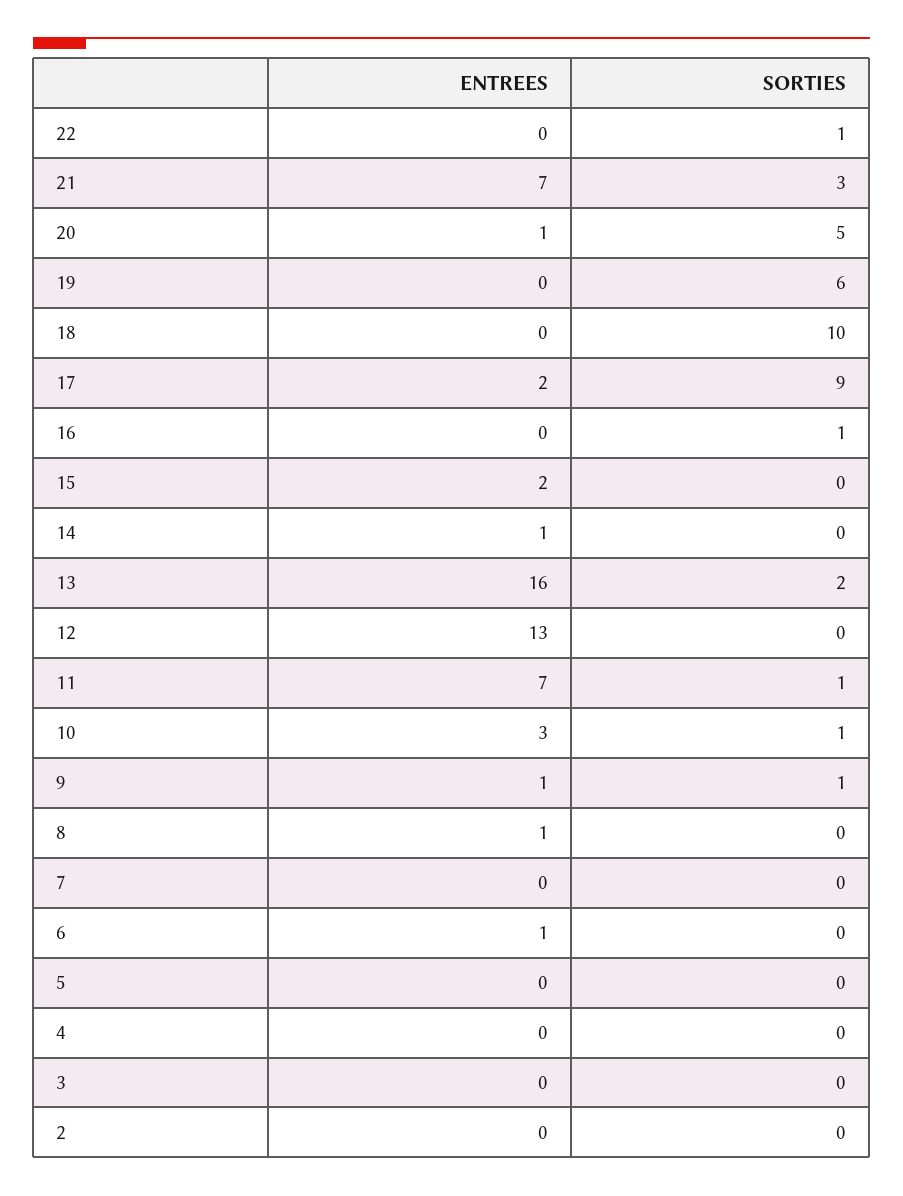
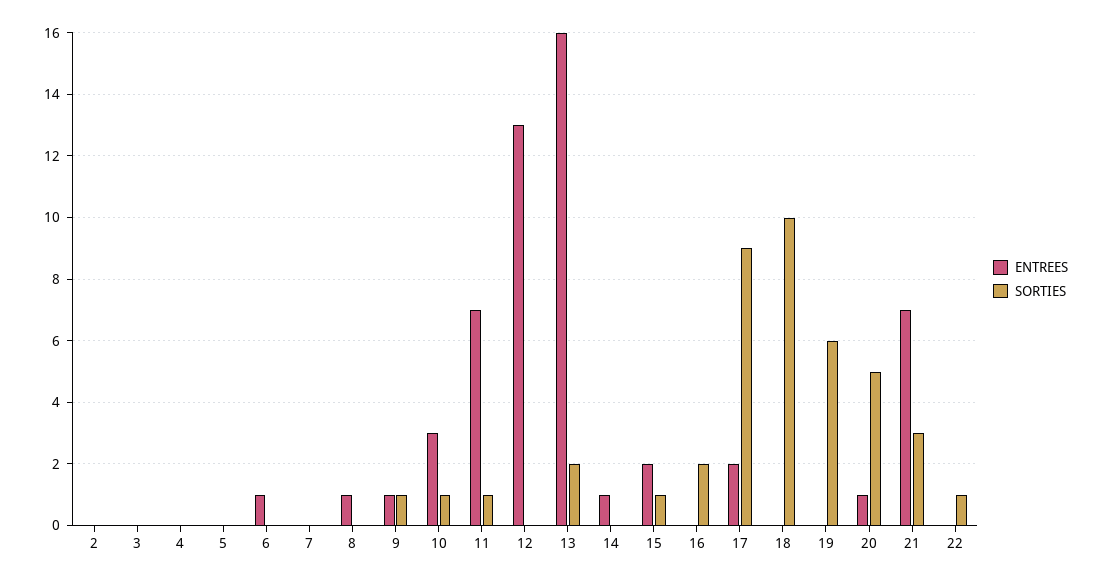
  {
    "ENTREES": {
      "22": 0,
      "21": 7,
      "20": 1,
      "19": 0,
      "18": 0,
      "17": 2,
      "16": 0,
      "15": 2,
      "14": 1,
      "13": 16,
      "12": 13,
      "11": 7,
      "10": 3,
      "9": 1,
      "8": 1,
      "7": 0,
      "6": 1,
      "5": 0,
      "4": 0,
      "3": 0,
      "2": 0
    },
    "SORTIES": {
      "22": 1,
      "21": 3,
      "20": 5,
      "19": 6,
      "18": 10,
      "17": 9,
-     "16": 1,
+     "16": 2,
-     "15": 0,
+     "15": 1,
      "14": 0,
      "13": 2,
      "12": 0,
      "11": 1,
      "10": 1,
      "9": 1,
      "8": 0,
      "7": 0,
      "6": 0,
      "5": 0,
      "4": 0,
      "3": 0,
      "2": 0
    }
  }

